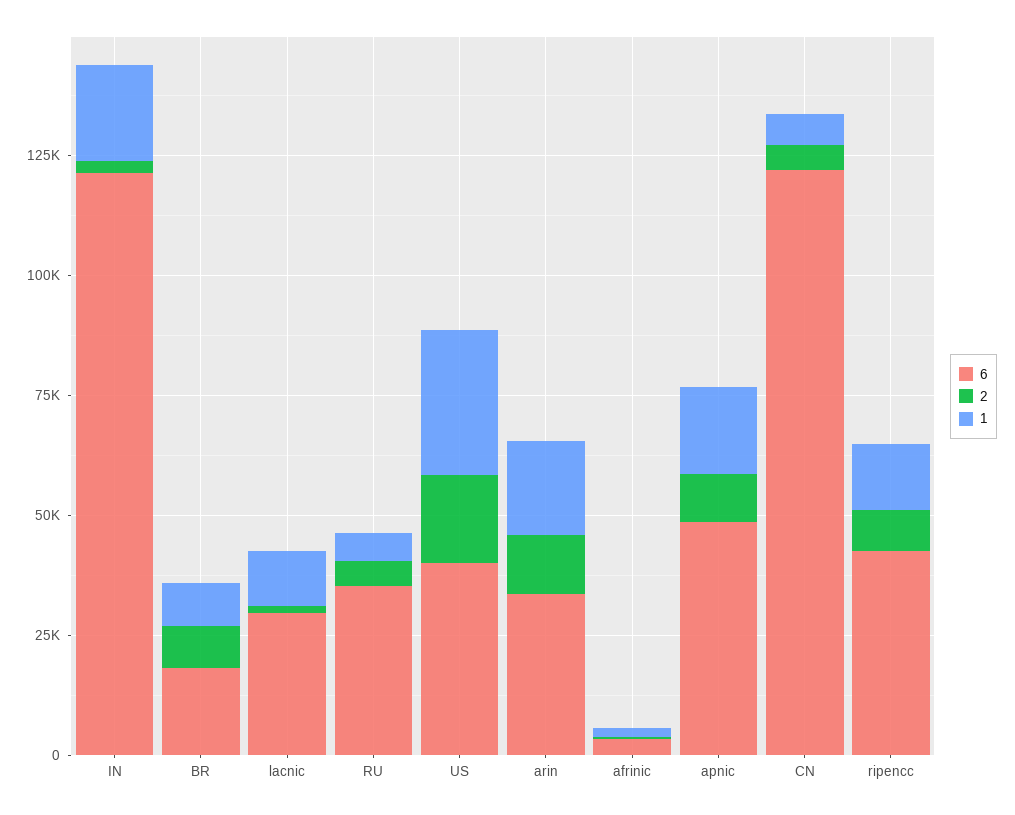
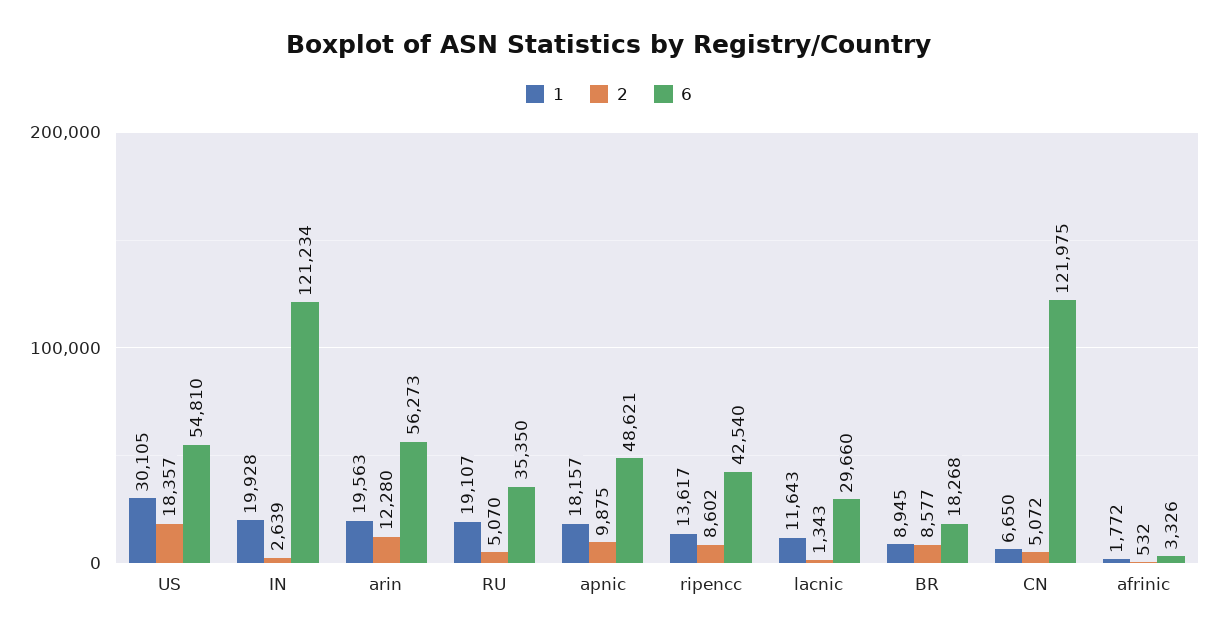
  {
    "6": {
      "IN": 121234,
      "BR": 18268,
      "lacnic": 29660,
      "RU": 35350,
-     "US": 40000,
+     "US": 54810,
-     "arin": 35000,
+     "arin": 56273,
      "afrinic": 3326,
      "apnic": 48621,
      "CN": 121975,
      "ripencc": 42540
    },
    "2": {
      "IN": 2639,
      "BR": 8577,
      "lacnic": 1343,
      "RU": 5070,
      "US": 18357,
      "arin": 12280,
      "afrinic": 532,
      "apnic": 9875,
      "CN": 5072,
      "ripencc": 8602
    },
    "1": {
      "IN": 19928,
      "BR": 8945,
      "lacnic": 11643,
-     "RU": 5000,
+     "RU": 19107,
      "US": 30105,
      "arin": 19563,
      "afrinic": 1772,
      "apnic": 18157,
      "CN": 6650,
      "ripencc": 13617
    }
  }

